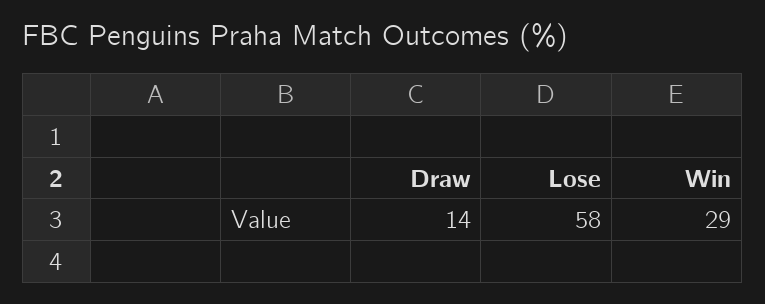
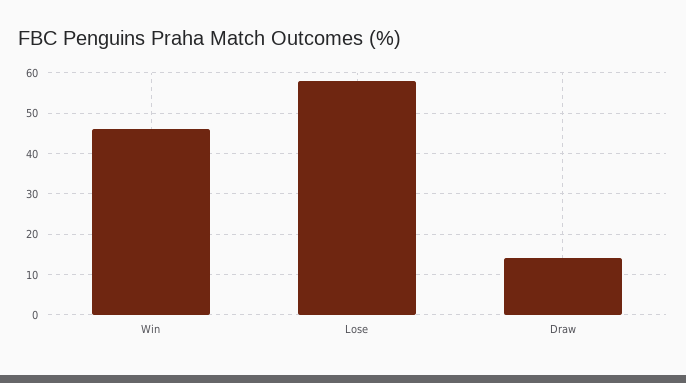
  {
    "Draw": 14,
    "Lose": 58,
-   "Win": 29
+   "Win": 45
  }

